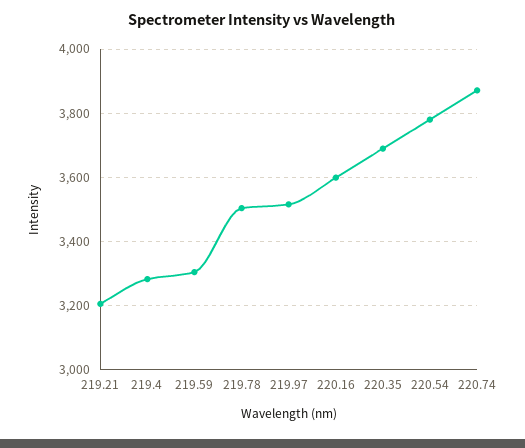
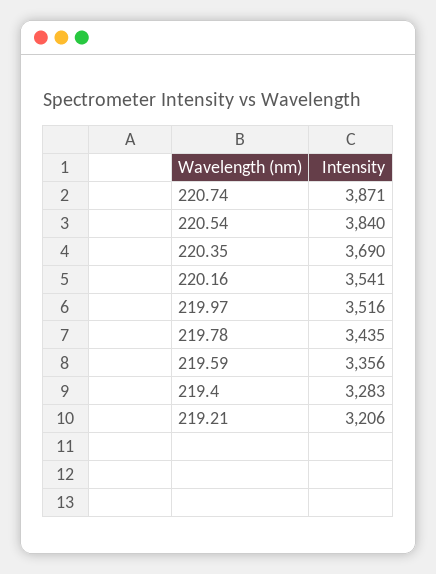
  {
    "219.21": 3206,
    "219.4": 3283,
-   "219.59": 3300,
+   "219.59": 3356,
-   "219.78": 3500,
+   "219.78": 3435,
    "219.97": 3516,
-   "220.16": 3600,
+   "220.16": 3541,
    "220.35": 3690,
-   "220.54": 3780,
+   "220.54": 3840,
    "220.74": 3871
  }

